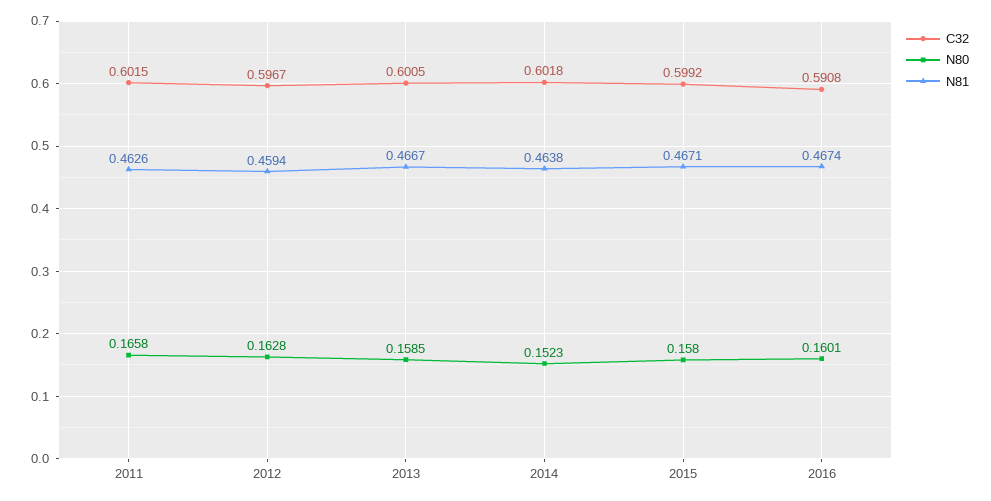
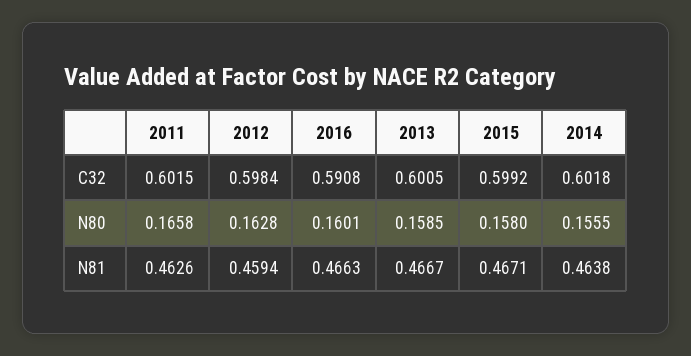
  {
    "C32": {
      "2011": 0.6015,
-     "2012": 0.5967,
+     "2012": 0.5984,
      "2013": 0.6005,
      "2014": 0.6018,
      "2015": 0.5992,
      "2016": 0.5908
    },
    "N80": {
      "2011": 0.1658,
      "2012": 0.1628,
      "2013": 0.1585,
-     "2014": 0.1523,
+     "2014": 0.1555,
      "2015": 0.158,
      "2016": 0.1601
    },
    "N81": {
      "2011": 0.4626,
      "2012": 0.4594,
      "2013": 0.4667,
      "2014": 0.4638,
      "2015": 0.4671,
-     "2016": 0.4674
+     "2016": 0.4663
    }
  }

